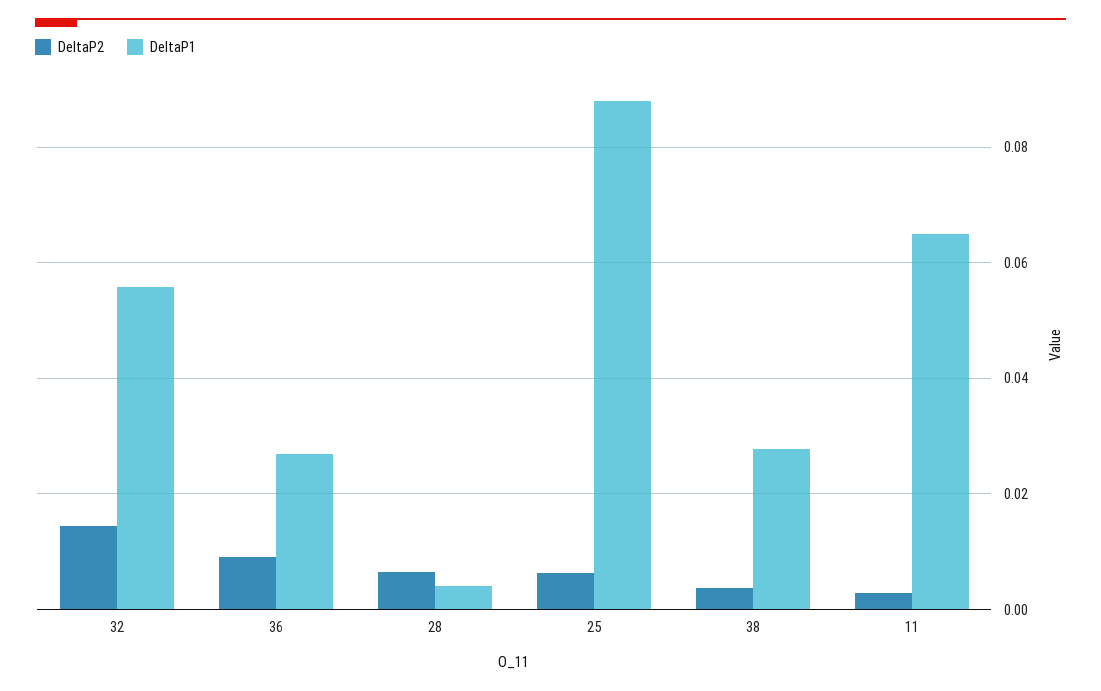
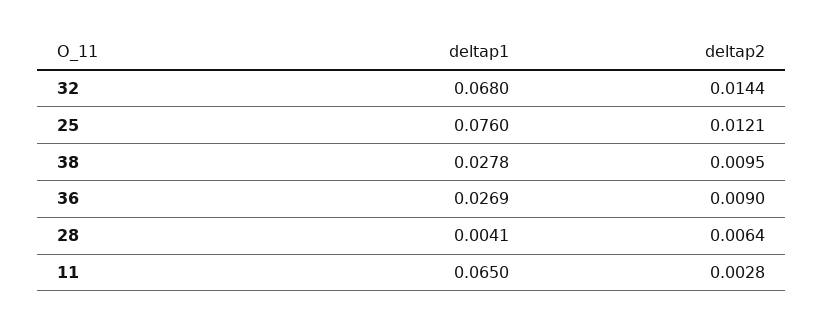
  {
    "DeltaP2": {
      "32": 0.0144,
      "36": 0.009,
      "28": 0.0064,
-     "25": 0.006,
+     "25": 0.0121,
-     "38": 0.004,
+     "38": 0.0095,
      "11": 0.0028
    },
    "DeltaP1": {
-     "32": 0.056,
+     "32": 0.068,
      "36": 0.0269,
      "28": 0.0041,
-     "25": 0.088,
+     "25": 0.076,
      "38": 0.0278,
      "11": 0.065
    }
  }

